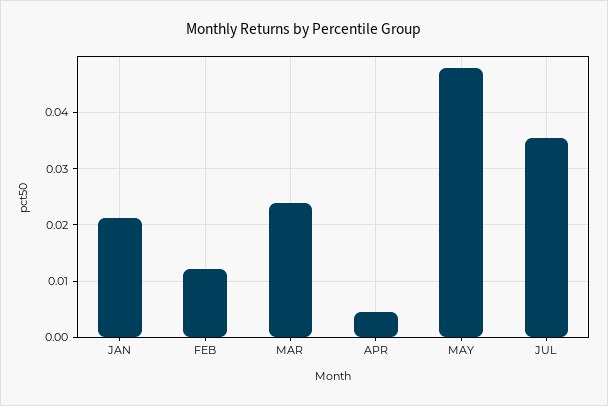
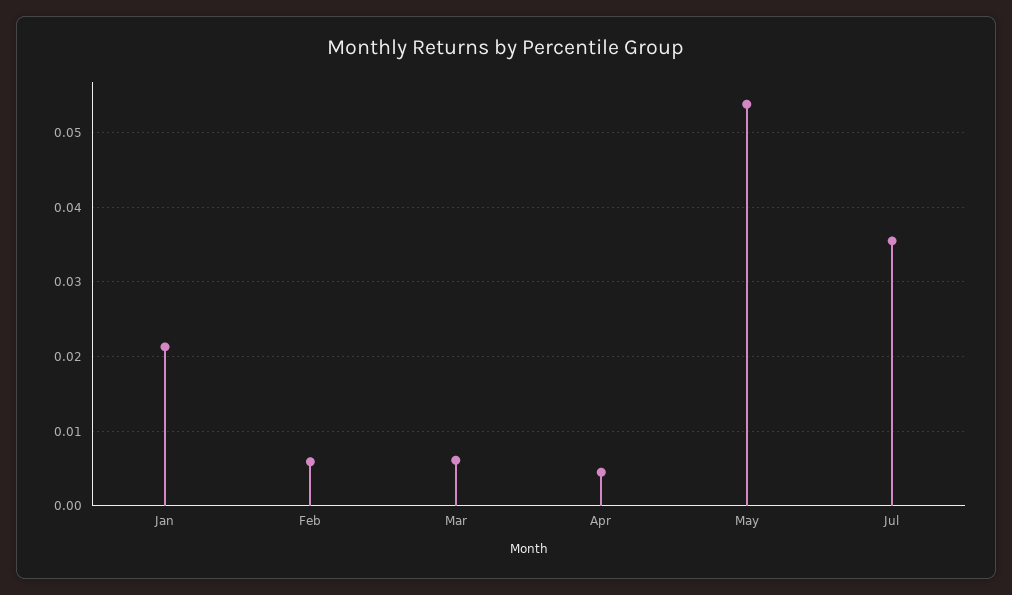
  {
    "JAN": 0.021,
-   "FEB": 0.012,
+   "FEB": 0.006,
-   "MAR": 0.024,
+   "MAR": 0.006,
    "APR": 0.005,
-   "MAY": 0.048,
+   "MAY": 0.054,
    "JUL": 0.036
  }

